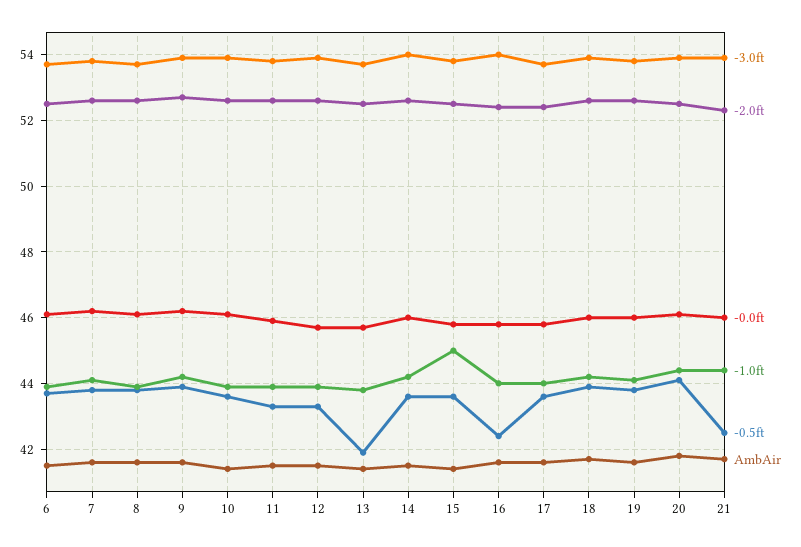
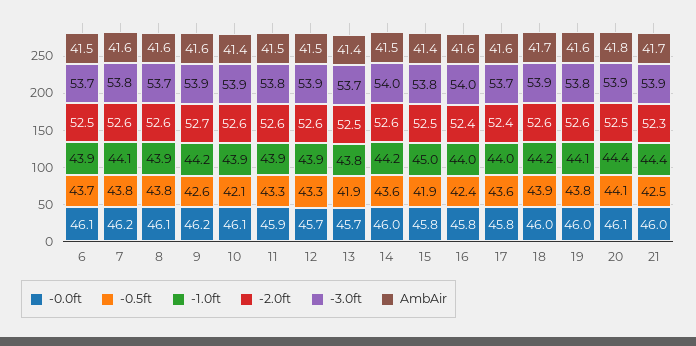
  {
    "-3.0ft": {
      "6": 53.7,
      "7": 53.8,
      "8": 53.7,
      "9": 53.9,
      "10": 53.9,
      "11": 53.8,
      "12": 53.9,
      "13": 53.7,
      "14": 54,
      "15": 53.8,
      "16": 54,
      "17": 53.7,
      "18": 53.9,
      "19": 53.8,
      "20": 53.9,
      "21": 53.9
    },
    "-2.0ft": {
      "6": 52.5,
      "7": 52.6,
      "8": 52.6,
      "9": 52.7,
      "10": 52.6,
      "11": 52.6,
      "12": 52.6,
      "13": 52.5,
      "14": 52.6,
      "15": 52.5,
      "16": 52.4,
      "17": 52.4,
      "18": 52.6,
      "19": 52.6,
      "20": 52.5,
      "21": 52.3
    },
    "-0.0ft": {
      "6": 46.1,
      "7": 46.2,
      "8": 46.1,
      "9": 46.2,
      "10": 46.1,
      "11": 45.9,
      "12": 45.7,
      "13": 45.7,
      "14": 46,
      "15": 45.8,
      "16": 45.8,
      "17": 45.8,
      "18": 46,
      "19": 46,
      "20": 46.1,
      "21": 46
    },
    "-1.0ft": {
      "6": 43.9,
      "7": 44.1,
      "8": 43.9,
      "9": 44.2,
      "10": 43.9,
      "11": 43.9,
      "12": 43.9,
      "13": 43.8,
      "14": 44.2,
      "15": 45,
      "16": 44,
      "17": 44,
      "18": 44.2,
      "19": 44.1,
      "20": 44.4,
      "21": 44.4
    },
    "-0.5ft": {
      "6": 43.7,
      "7": 43.8,
      "8": 43.8,
-     "9": 44,
+     "9": 42.6,
-     "10": 43.5,
+     "10": 42.1,
      "11": 43.3,
      "12": 43.3,
      "13": 41.9,
      "14": 43.6,
-     "15": 43.5,
+     "15": 41.9,
      "16": 42.4,
      "17": 43.6,
      "18": 43.9,
      "19": 43.8,
      "20": 44.1,
      "21": 42.5
    },
    "AmbAir": {
      "6": 41.5,
      "7": 41.6,
      "8": 41.6,
      "9": 41.6,
      "10": 41.4,
      "11": 41.5,
      "12": 41.5,
      "13": 41.4,
      "14": 41.5,
      "15": 41.4,
      "16": 41.6,
      "17": 41.6,
      "18": 41.7,
      "19": 41.6,
      "20": 41.8,
      "21": 41.7
    }
  }

